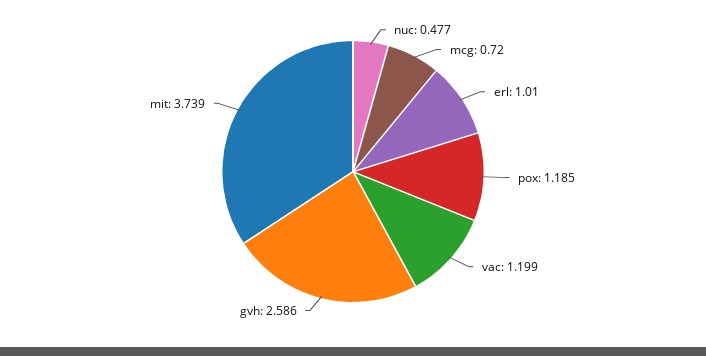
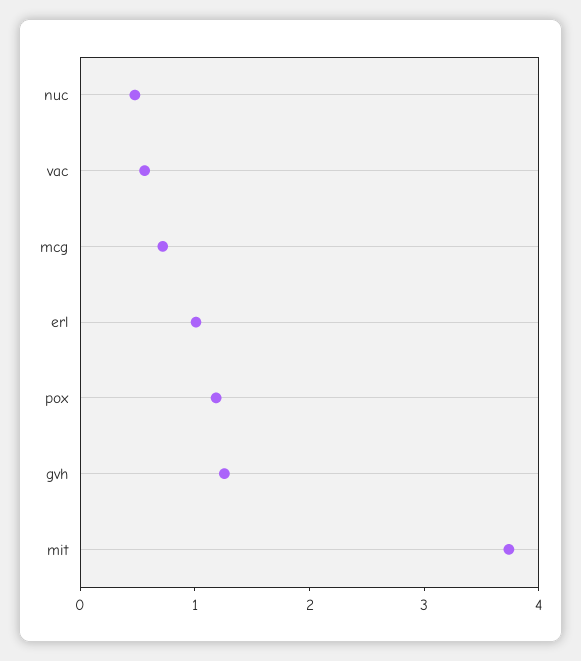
  {
    "nuc": 0.477,
    "mcg": 0.72,
    "erl": 1.01,
    "pox": 1.185,
-   "vac": 1.199,
+   "vac": 0.6,
-   "gvh": 2.586,
+   "gvh": 1.2,
    "mit": 3.739
  }

